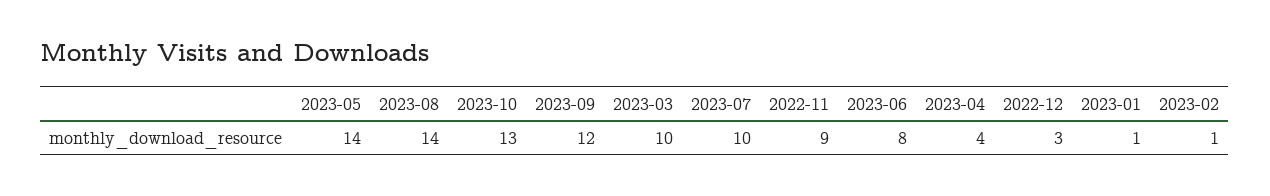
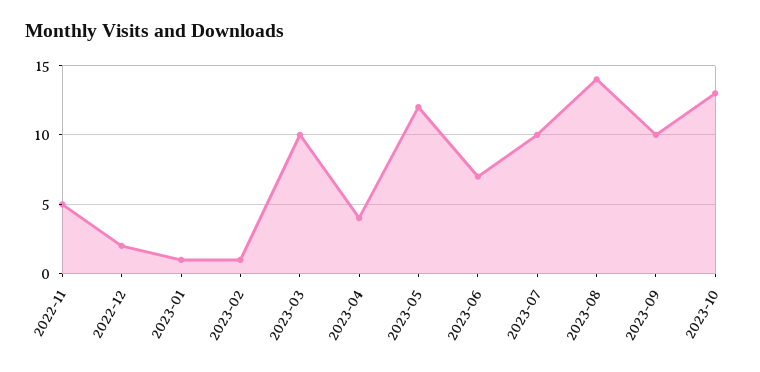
  {
-   "2023-05": 14,
+   "2023-05": 12,
    "2023-08": 14,
    "2023-10": 13,
-   "2023-09": 12,
+   "2023-09": 10,
    "2023-03": 10,
    "2023-07": 10,
-   "2022-11": 9,
+   "2022-11": 5,
-   "2023-06": 8,
+   "2023-06": 7,
    "2023-04": 4,
-   "2022-12": 3,
+   "2022-12": 2,
    "2023-01": 1,
    "2023-02": 1
  }

